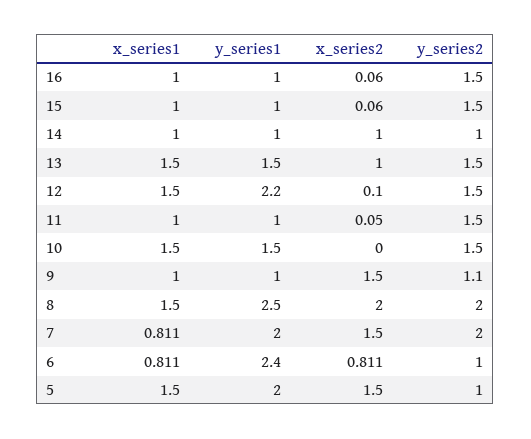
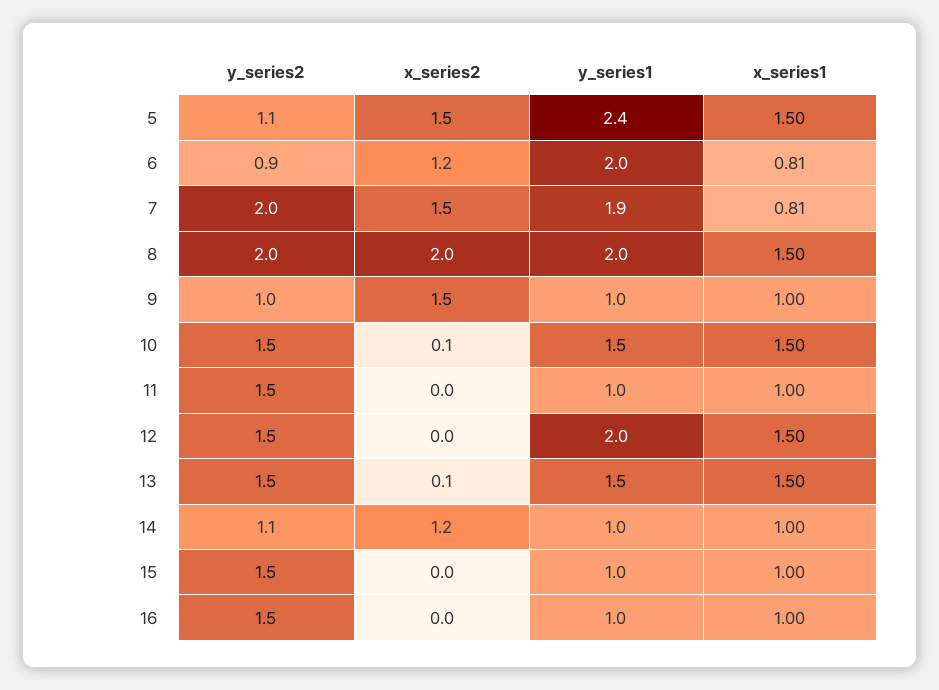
  {
    "x_series1": {
      "16": 1,
      "15": 1,
      "14": 1,
      "13": 1.5,
      "12": 1.5,
      "11": 1,
      "10": 1.5,
      "9": 1,
      "8": 1.5,
      "7": 0.811,
      "6": 0.811,
      "5": 1.5
    },
    "y_series1": {
      "16": 1,
      "15": 1,
      "14": 1,
      "13": 1.5,
-     "12": 2.2,
+     "12": 2,
      "11": 1,
      "10": 1.5,
      "9": 1,
-     "8": 2.5,
+     "8": 2,
-     "7": 2,
+     "7": 1.9,
-     "6": 2.4,
+     "6": 2,
-     "5": 2
+     "5": 2.4
    },
    "x_series2": {
-     "16": 0.06,
+     "16": 0,
-     "15": 0.06,
+     "15": 0,
-     "14": 1,
+     "14": 1.2,
-     "13": 1,
+     "13": 0.1,
-     "12": 0.1,
+     "12": 0,
-     "11": 0.05,
+     "11": 0,
-     "10": 0,
+     "10": 0.1,
      "9": 1.5,
      "8": 2,
      "7": 1.5,
-     "6": 0.811,
+     "6": 1.2,
      "5": 1.5
    },
    "y_series2": {
      "16": 1.5,
      "15": 1.5,
-     "14": 1,
+     "14": 1.1,
      "13": 1.5,
      "12": 1.5,
      "11": 1.5,
      "10": 1.5,
-     "9": 1.1,
+     "9": 1,
      "8": 2,
      "7": 2,
-     "6": 1,
+     "6": 0.9,
-     "5": 1
+     "5": 1.1
    }
  }

